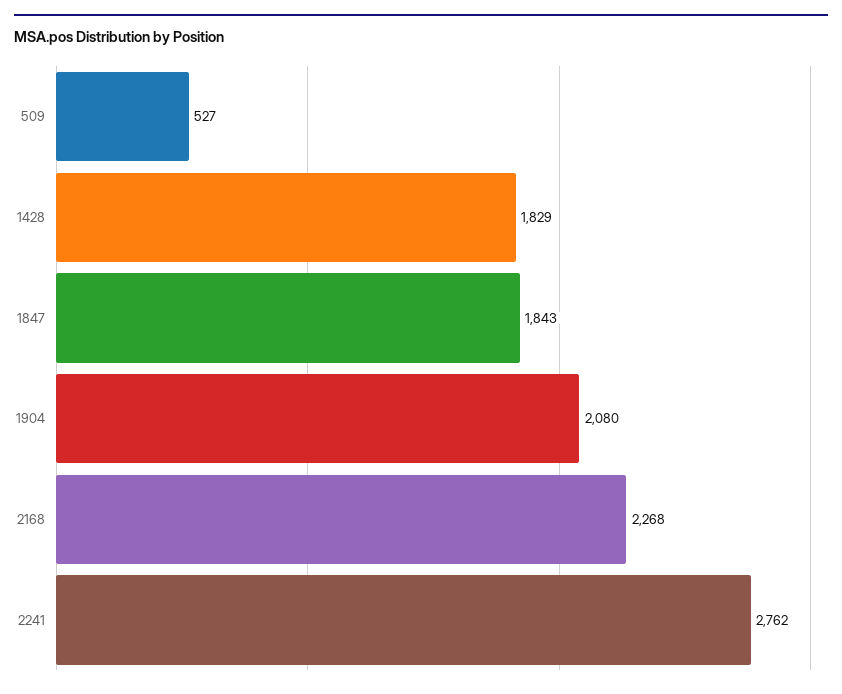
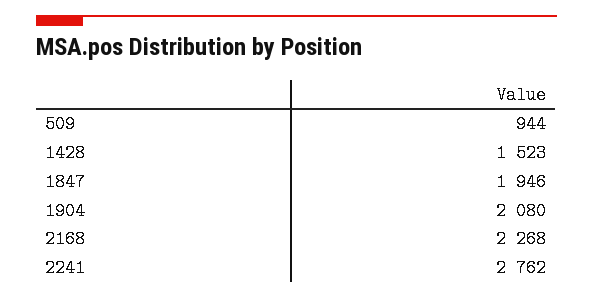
  {
-   "509": 527,
+   "509": 944,
-   "1428": 1829,
+   "1428": 1523,
-   "1847": 1843,
+   "1847": 1946,
    "1904": 2080,
    "2168": 2268,
    "2241": 2762
  }

